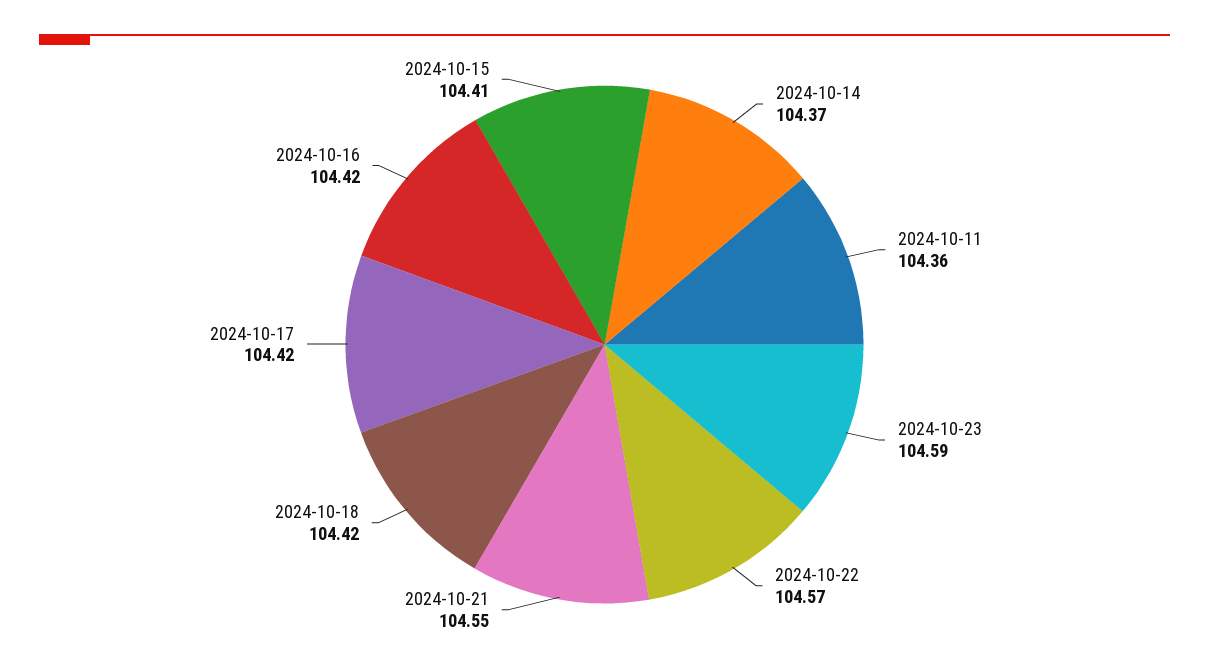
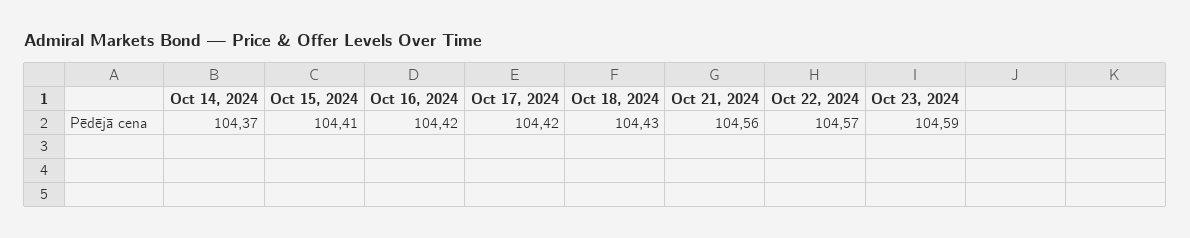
  {
    "2024-10-14": 104.37,
-   "2024-10-11": 104.36,
    "2024-10-23": 104.59,
    "2024-10-22": 104.57,
-   "2024-10-21": 104.55,
+   "2024-10-21": 104.56,
-   "2024-10-18": 104.42,
+   "2024-10-18": 104.43,
    "2024-10-17": 104.42,
    "2024-10-16": 104.42,
    "2024-10-15": 104.41
  }

